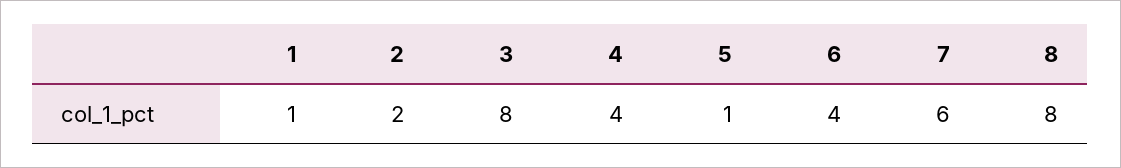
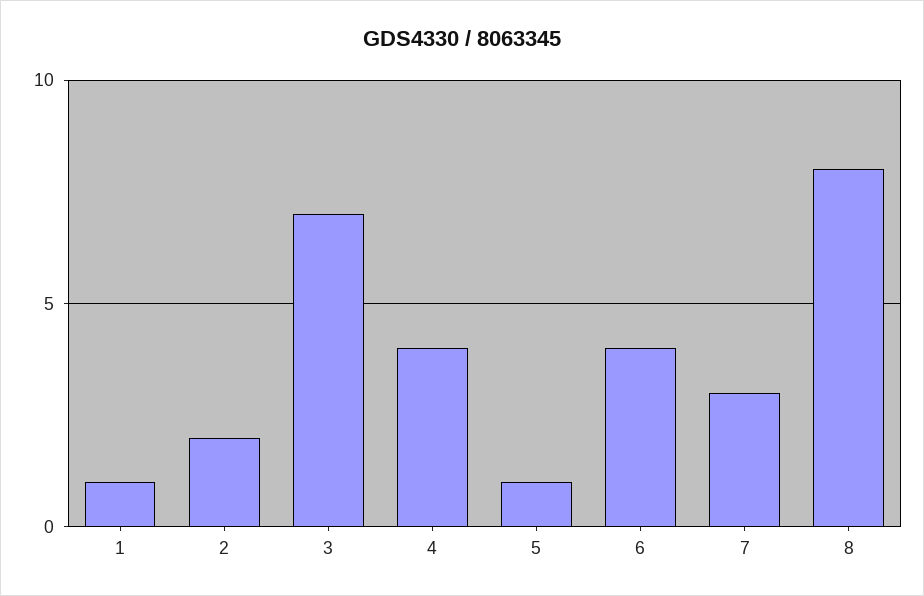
  {
    "1": 1,
    "2": 2,
-   "3": 8,
+   "3": 7,
    "4": 4,
    "5": 1,
    "6": 4,
-   "7": 6,
+   "7": 3,
    "8": 8
  }

